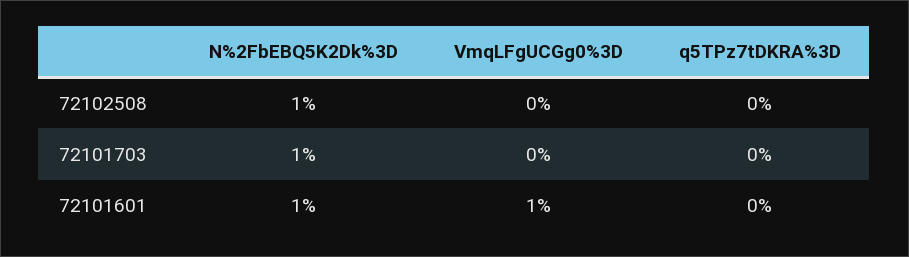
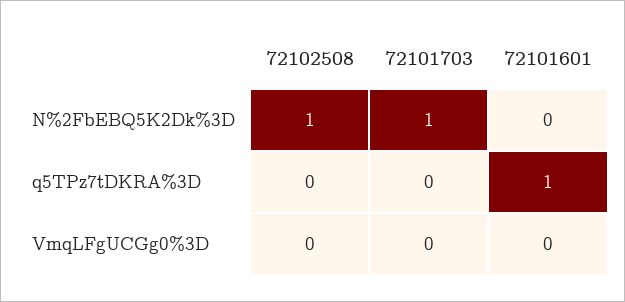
  {
    "N%2FbEBQ5K2Dk%3D": {
      "72102508": 1,
      "72101703": 1,
-     "72101601": 1
+     "72101601": 0
    },
    "VmqLFgUCGg0%3D": {
      "72102508": 0,
      "72101703": 0,
-     "72101601": 1
+     "72101601": 0
    },
    "q5TPz7tDKRA%3D": {
      "72102508": 0,
      "72101703": 0,
-     "72101601": 0
+     "72101601": 1
    }
  }

